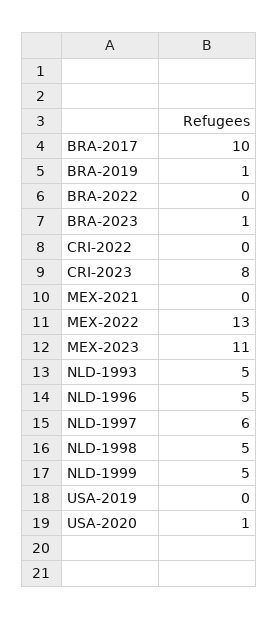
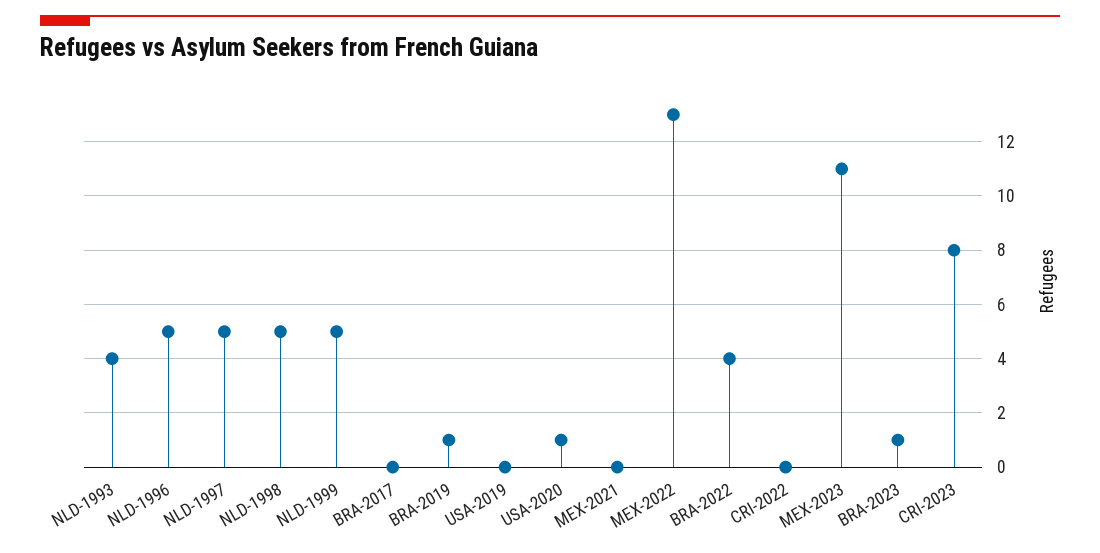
  {
-   "BRA-2017": 10,
+   "BRA-2017": 0,
    "BRA-2019": 1,
-   "BRA-2022": 0,
+   "BRA-2022": 4,
    "BRA-2023": 1,
    "CRI-2022": 0,
    "CRI-2023": 8,
    "MEX-2021": 0,
    "MEX-2022": 13,
    "MEX-2023": 11,
-   "NLD-1993": 5,
+   "NLD-1993": 4,
    "NLD-1996": 5,
-   "NLD-1997": 6,
+   "NLD-1997": 5,
    "NLD-1998": 5,
    "NLD-1999": 5,
    "USA-2019": 0,
    "USA-2020": 1
  }

